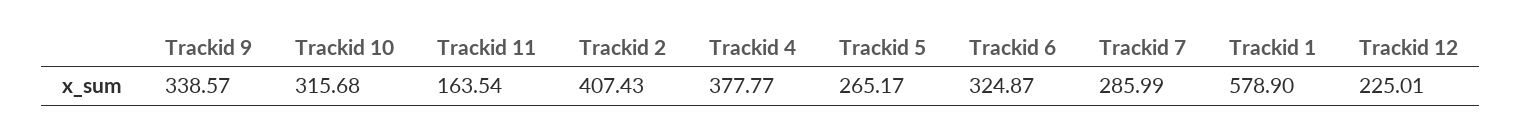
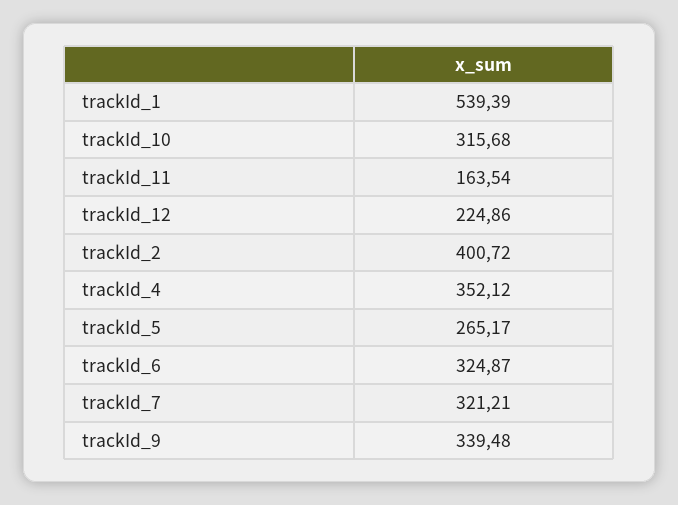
  {
-   "Trackid 9": 338.57,
+   "Trackid 9": 339.48,
    "Trackid 10": 315.68,
    "Trackid 11": 163.54,
-   "Trackid 2": 407.43,
+   "Trackid 2": 400.72,
-   "Trackid 4": 377.77,
+   "Trackid 4": 352.12,
    "Trackid 5": 265.17,
    "Trackid 6": 324.87,
-   "Trackid 7": 285.99,
+   "Trackid 7": 321.21,
-   "Trackid 1": 578.9,
+   "Trackid 1": 539.39,
-   "Trackid 12": 225.01
+   "Trackid 12": 224.86
  }

